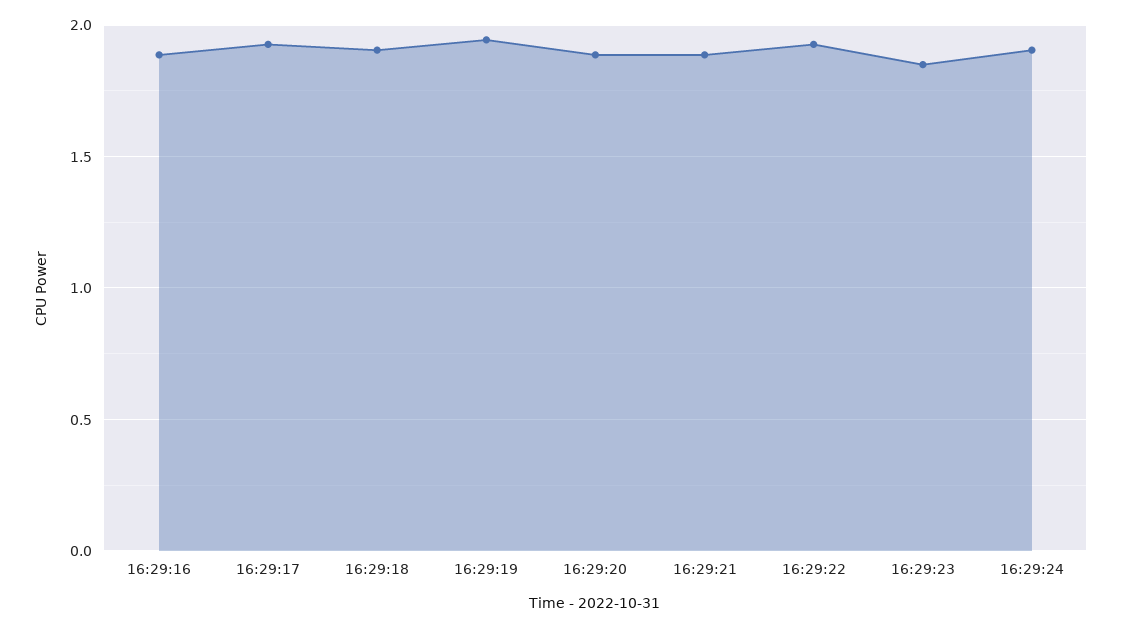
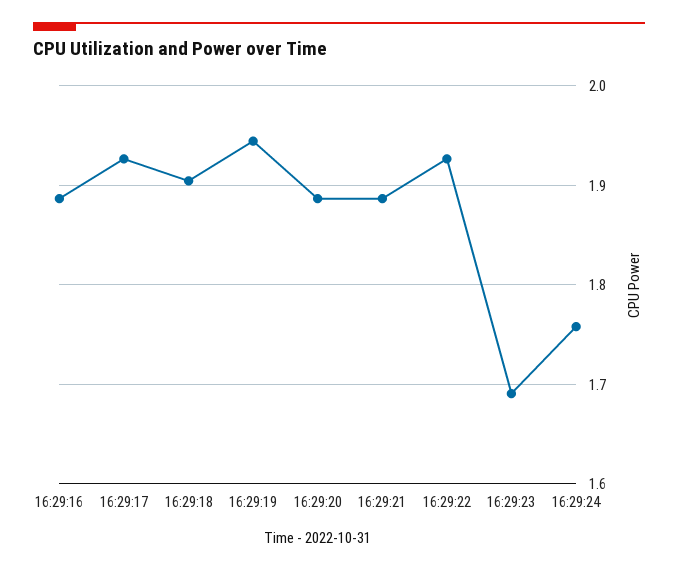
  {
    "16:29:16": 1.89,
    "16:29:17": 1.93,
    "16:29:18": 1.9,
    "16:29:19": 1.94,
    "16:29:20": 1.89,
    "16:29:21": 1.89,
    "16:29:22": 1.93,
-   "16:29:23": 1.85,
+   "16:29:23": 1.69,
-   "16:29:24": 1.9
+   "16:29:24": 1.76
  }

